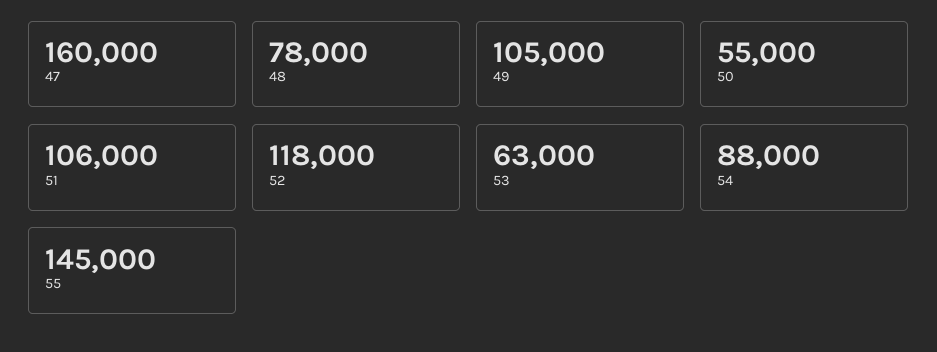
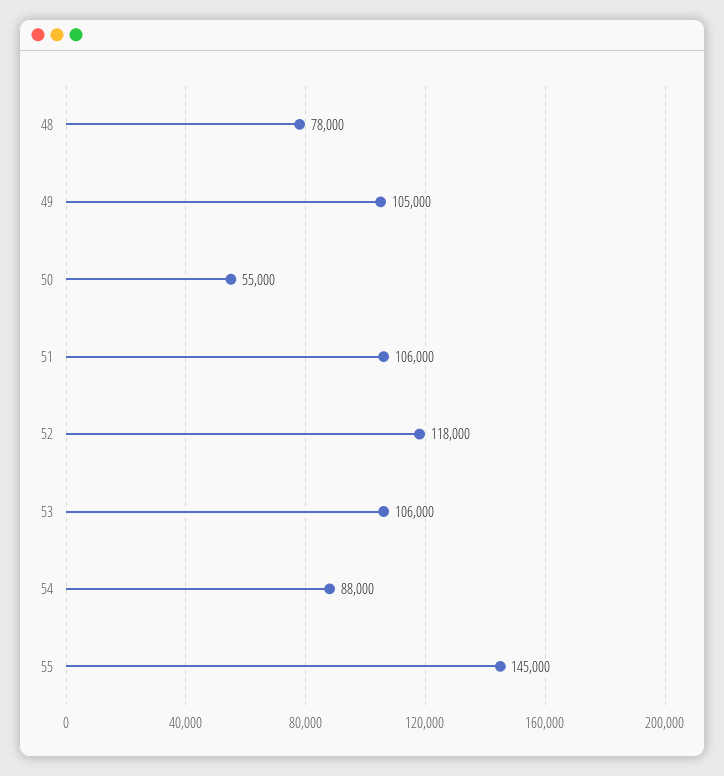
  {
-   "47": 160000,
    "48": 78000,
    "49": 105000,
    "50": 55000,
    "51": 106000,
    "52": 118000,
-   "53": 63000,
+   "53": 106000,
    "54": 88000,
    "55": 145000
  }

